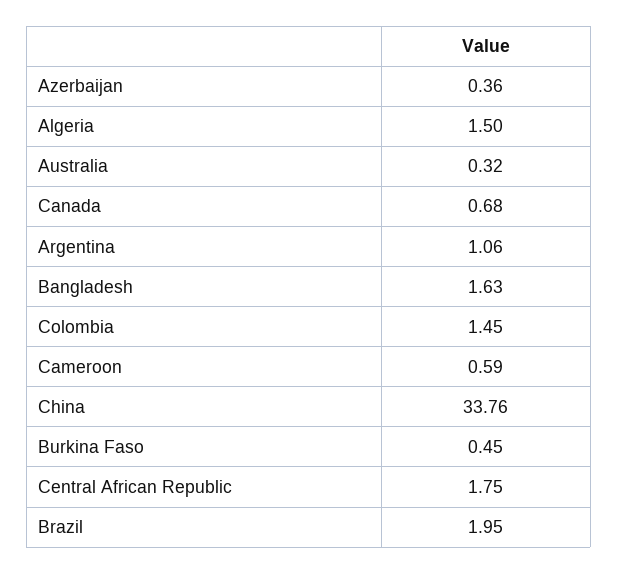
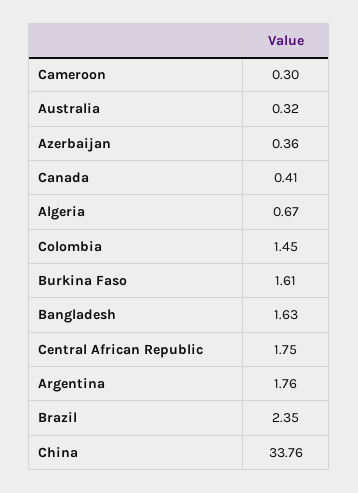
  {
    "Azerbaijan": 0.36,
-   "Algeria": 1.5,
+   "Algeria": 0.67,
    "Australia": 0.32,
-   "Canada": 0.68,
+   "Canada": 0.41,
-   "Argentina": 1.06,
+   "Argentina": 1.76,
    "Bangladesh": 1.63,
    "Colombia": 1.45,
-   "Cameroon": 0.59,
+   "Cameroon": 0.3,
    "China": 33.76,
-   "Burkina Faso": 0.45,
+   "Burkina Faso": 1.61,
    "Central African Republic": 1.75,
-   "Brazil": 1.95
+   "Brazil": 2.35
  }

